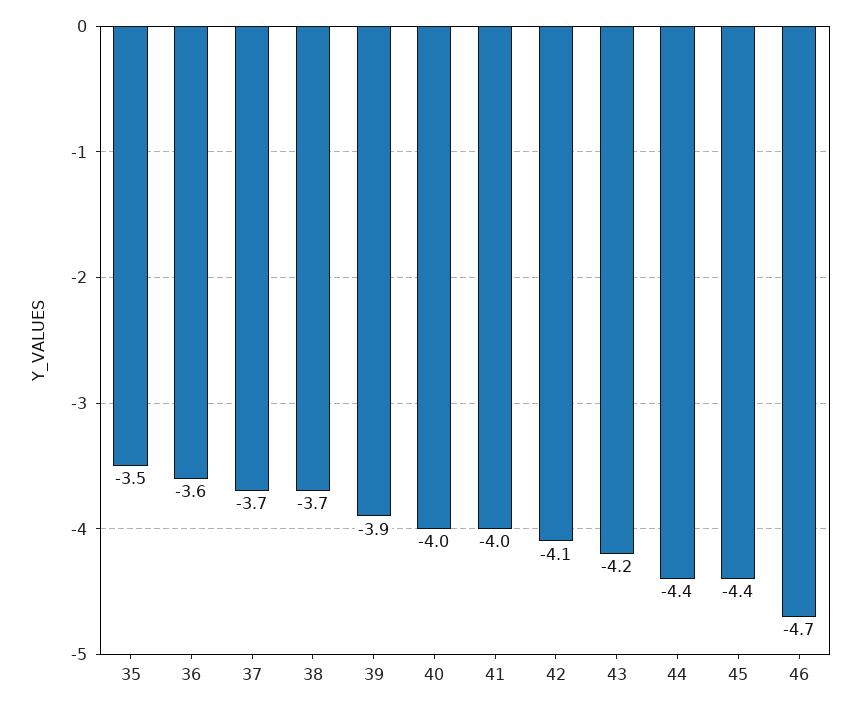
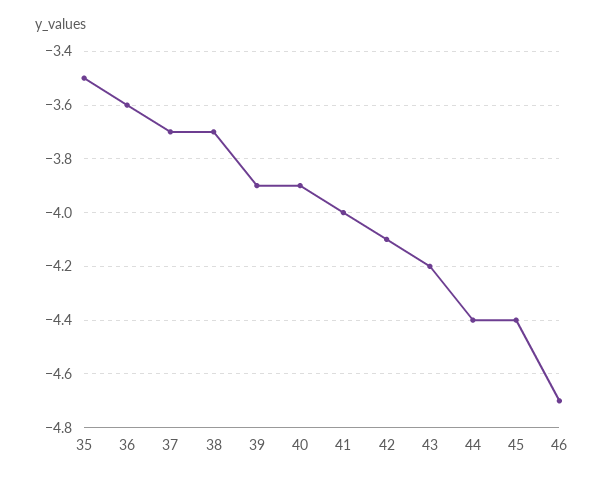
  {
    "35": -3.5,
    "36": -3.6,
    "37": -3.7,
    "38": -3.7,
    "39": -3.9,
-   "40": -4,
+   "40": -3.9,
    "41": -4,
    "42": -4.1,
    "43": -4.2,
    "44": -4.4,
    "45": -4.4,
    "46": -4.7
  }

